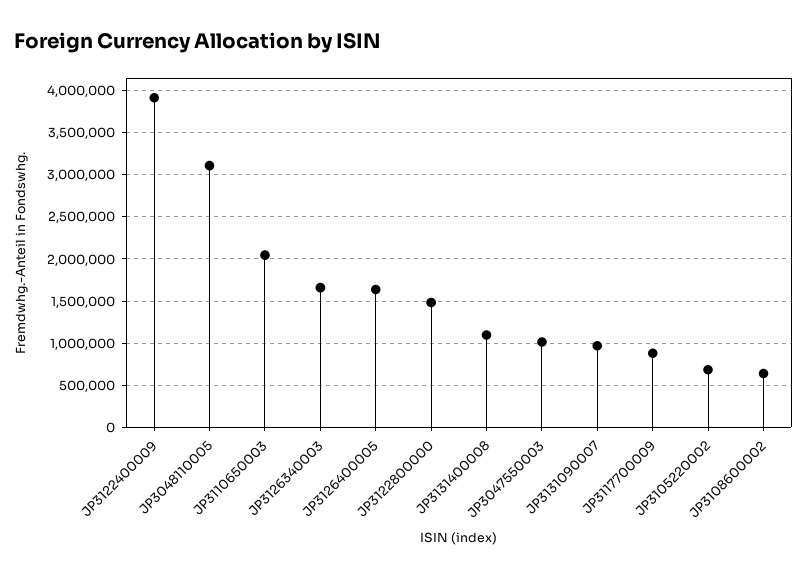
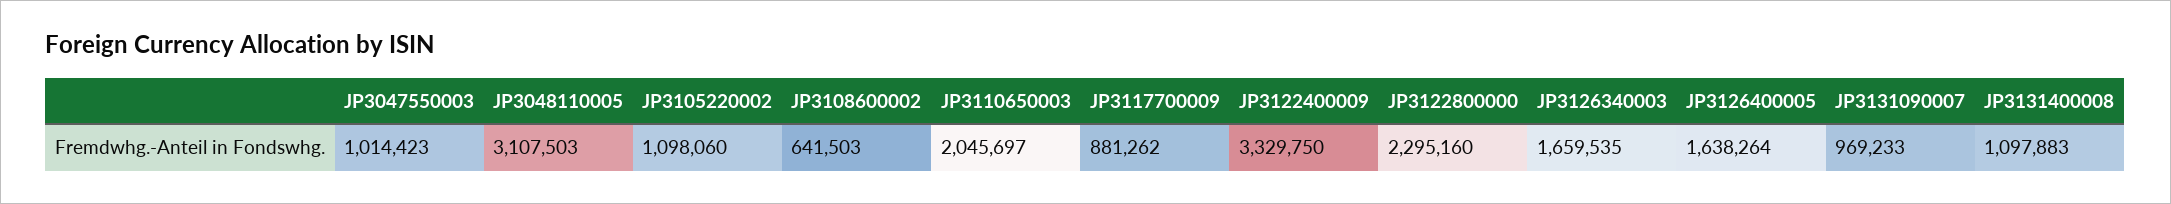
  {
-   "JP3122400009": 3900000,
+   "JP3122400009": 3329750,
    "JP3048110005": 3107503,
    "JP3110650003": 2045697,
    "JP3126340003": 1659535,
    "JP3126400005": 1638264,
-   "JP3122800000": 1500000,
+   "JP3122800000": 2295160,
    "JP3131400008": 1097883,
    "JP3047550003": 1014423,
    "JP3131090007": 969233,
    "JP3117700009": 881262,
-   "JP3105220002": 700000,
+   "JP3105220002": 1098060,
    "JP3108600002": 641503
  }

